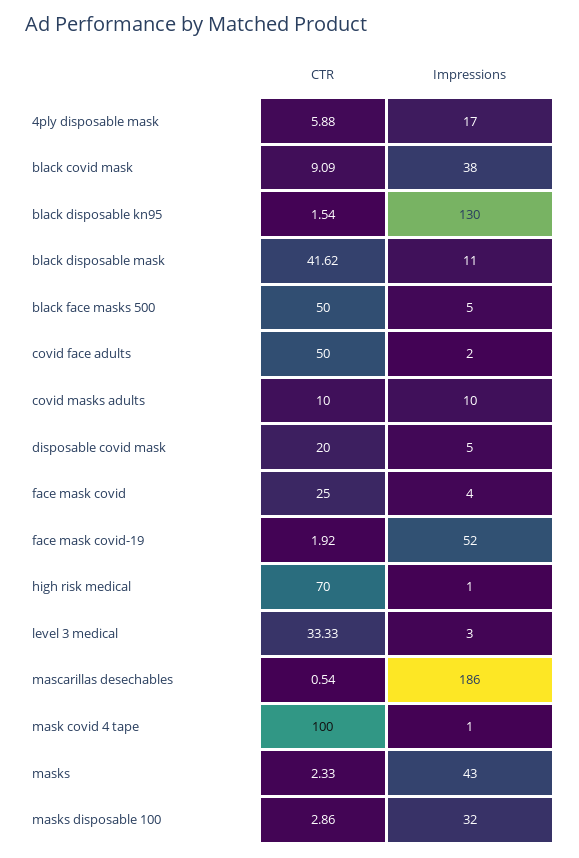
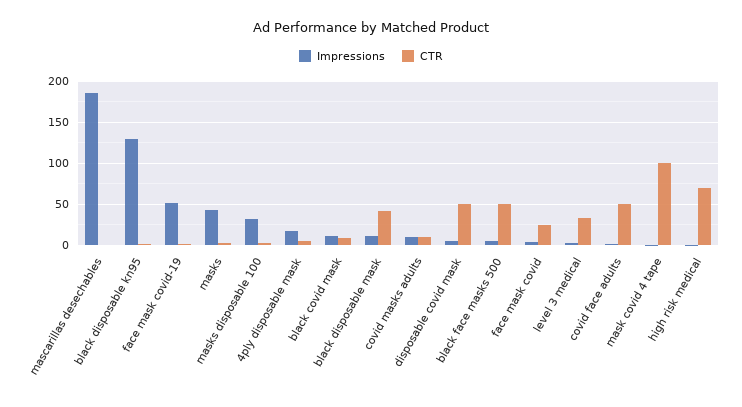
  {
    "CTR": {
      "4ply disposable mask": 5.88,
      "black covid mask": 9.09,
      "black disposable kn95": 1.54,
      "black disposable mask": 41.62,
      "black face masks 500": 50,
      "covid face adults": 50,
      "covid masks adults": 10,
-     "disposable covid mask": 20,
+     "disposable covid mask": 50,
      "face mask covid": 25,
      "face mask covid-19": 1.92,
      "high risk medical": 70,
      "level 3 medical": 33.33,
      "mascarillas desechables": 0.54,
      "mask covid 4 tape": 100,
      "masks": 2.33,
      "masks disposable 100": 2.86
    },
    "Impressions": {
      "4ply disposable mask": 17,
-     "black covid mask": 38,
+     "black covid mask": 10,
      "black disposable kn95": 130,
      "black disposable mask": 11,
      "black face masks 500": 5,
      "covid face adults": 2,
      "covid masks adults": 10,
      "disposable covid mask": 5,
      "face mask covid": 4,
      "face mask covid-19": 52,
      "high risk medical": 1,
      "level 3 medical": 3,
      "mascarillas desechables": 186,
      "mask covid 4 tape": 1,
      "masks": 43,
      "masks disposable 100": 32
    }
  }

